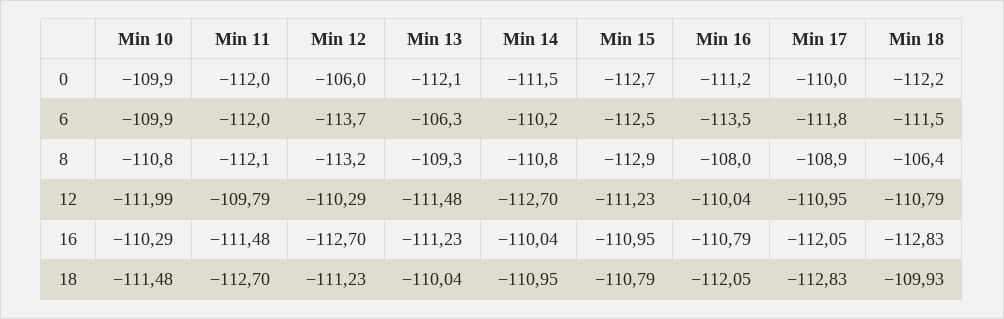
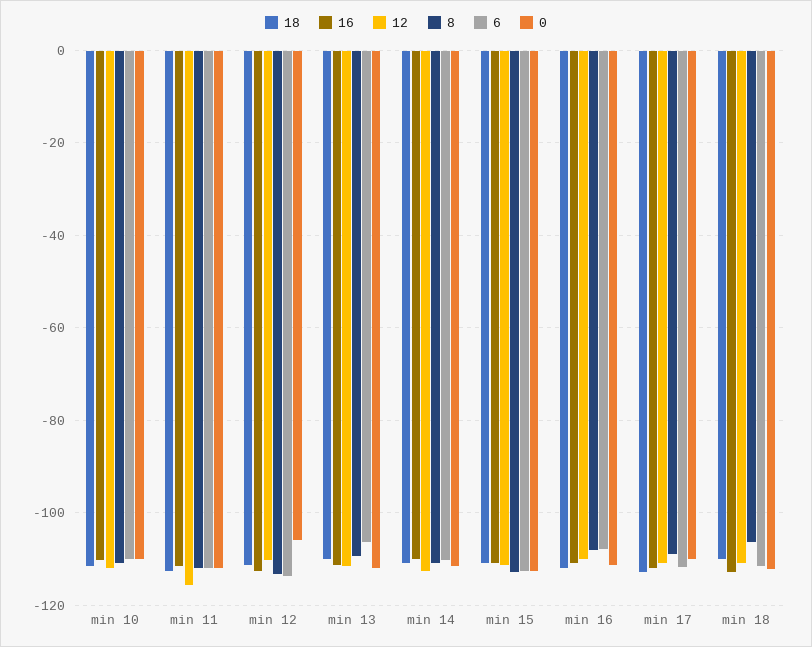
  {
    "0": {
      "Min 10": -109.9,
      "Min 11": -112,
      "Min 12": -106,
      "Min 13": -112.1,
      "Min 14": -111.5,
      "Min 15": -112.7,
      "Min 16": -111.2,
      "Min 17": -110,
      "Min 18": -112.2
    },
    "6": {
      "Min 10": -109.9,
      "Min 11": -112,
      "Min 12": -113.7,
      "Min 13": -106.3,
      "Min 14": -110.2,
      "Min 15": -112.5,
-     "Min 16": -113.5,
+     "Min 16": -108,
      "Min 17": -111.8,
      "Min 18": -111.5
    },
    "8": {
      "Min 10": -110.8,
      "Min 11": -112.1,
      "Min 12": -113.2,
      "Min 13": -109.3,
      "Min 14": -110.8,
      "Min 15": -112.9,
      "Min 16": -108,
      "Min 17": -108.9,
      "Min 18": -106.4
    },
    "12": {
      "Min 10": -111.99,
-     "Min 11": -109.79,
+     "Min 11": -116,
      "Min 12": -110.29,
      "Min 13": -111.48,
      "Min 14": -112.7,
      "Min 15": -111.23,
      "Min 16": -110.04,
      "Min 17": -110.95,
      "Min 18": -110.79
    },
    "16": {
      "Min 10": -110.29,
      "Min 11": -111.48,
      "Min 12": -112.7,
      "Min 13": -111.23,
      "Min 14": -110.04,
      "Min 15": -110.95,
      "Min 16": -110.79,
      "Min 17": -112.05,
      "Min 18": -112.83
    },
    "18": {
      "Min 10": -111.48,
      "Min 11": -112.7,
      "Min 12": -111.23,
      "Min 13": -110.04,
      "Min 14": -110.95,
      "Min 15": -110.79,
      "Min 16": -112.05,
      "Min 17": -112.83,
      "Min 18": -109.93
    }
  }

